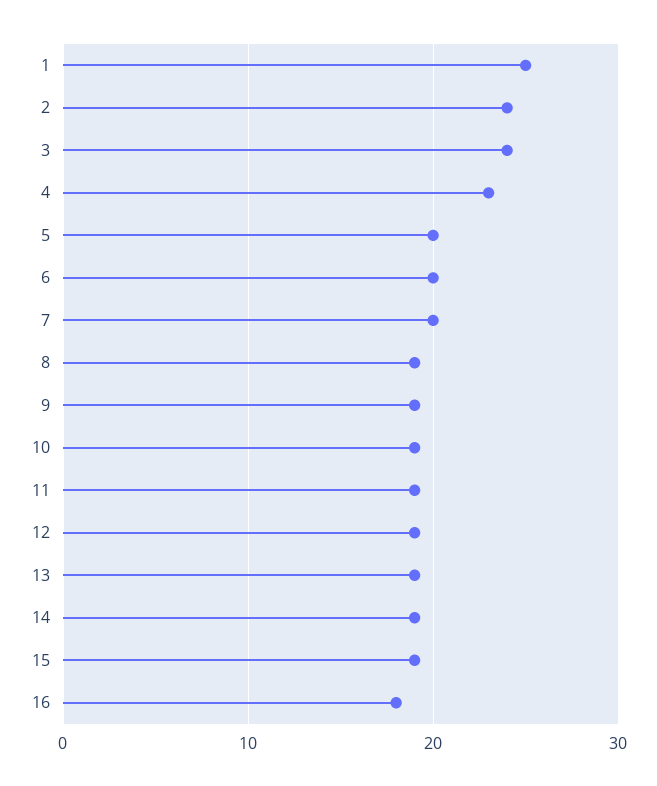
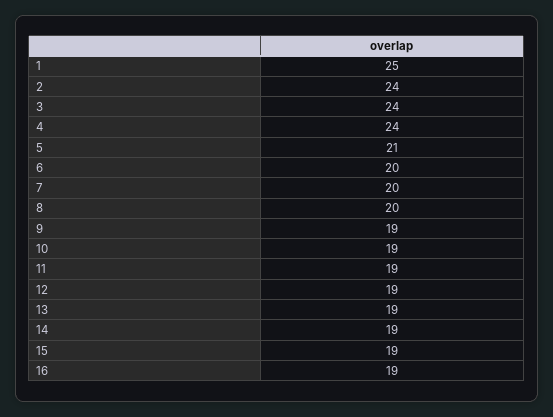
  {
    "1": 25,
    "2": 24,
    "3": 24,
-   "4": 23,
+   "4": 24,
-   "5": 20,
+   "5": 21,
    "6": 20,
    "7": 20,
-   "8": 19,
+   "8": 20,
    "9": 19,
    "10": 19,
    "11": 19,
    "12": 19,
    "13": 19,
    "14": 19,
    "15": 19,
-   "16": 18
+   "16": 19
  }

